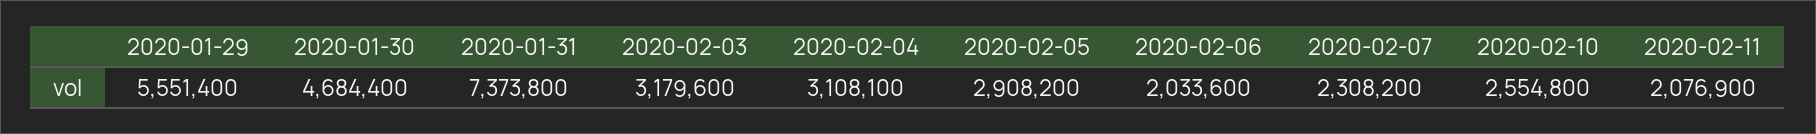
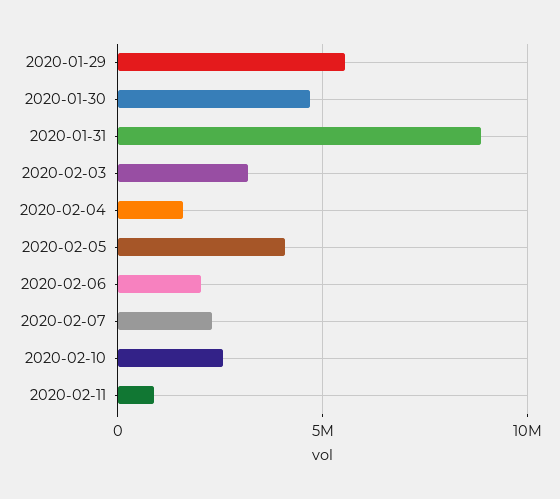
  {
    "2020-01-29": 5551400,
    "2020-01-30": 4684400,
-   "2020-01-31": 7373800,
+   "2020-01-31": 9000000,
    "2020-02-03": 3179600,
-   "2020-02-04": 3108100,
+   "2020-02-04": 1500000,
-   "2020-02-05": 2908200,
+   "2020-02-05": 4000000,
    "2020-02-06": 2033600,
    "2020-02-07": 2308200,
    "2020-02-10": 2554800,
-   "2020-02-11": 2076900
+   "2020-02-11": 1000000
  }

